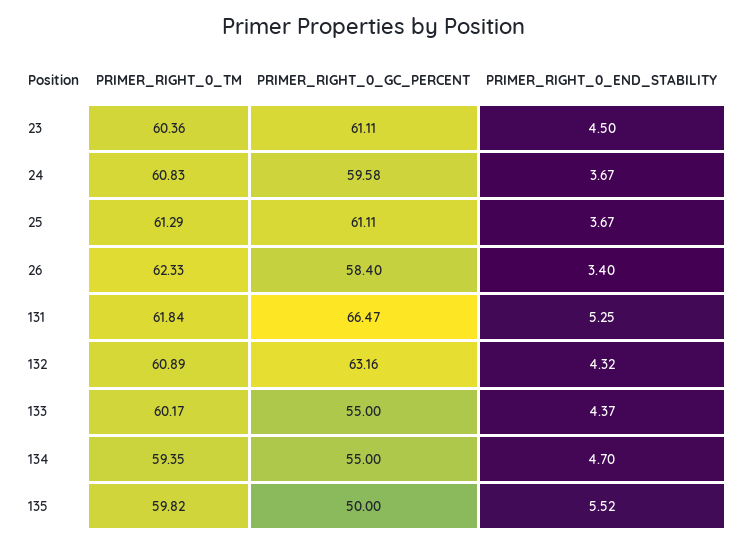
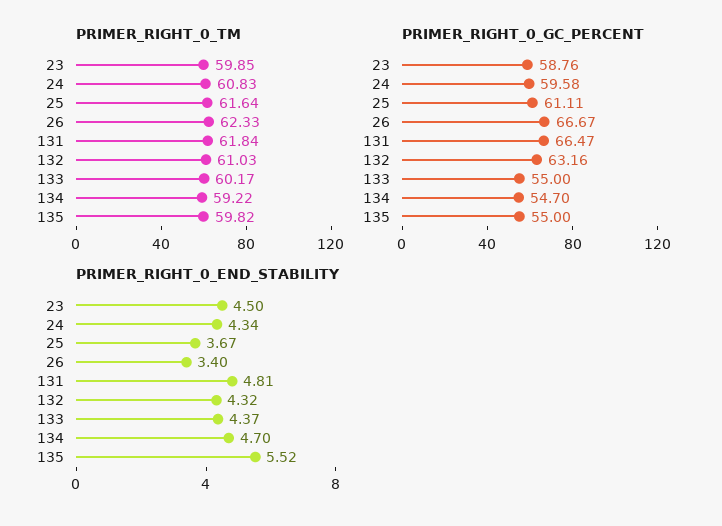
  {
    "PRIMER_RIGHT_0_TM": {
-     "23": 60.36,
+     "23": 59.85,
      "24": 60.83,
-     "25": 61.29,
+     "25": 61.64,
      "26": 62.33,
      "131": 61.84,
-     "132": 60.89,
+     "132": 61.03,
      "133": 60.17,
-     "134": 59.35,
+     "134": 59.22,
      "135": 59.82
    },
    "PRIMER_RIGHT_0_GC_PERCENT": {
-     "23": 61.11,
+     "23": 58.76,
      "24": 59.58,
      "25": 61.11,
-     "26": 58.4,
+     "26": 66.67,
      "131": 66.47,
      "132": 63.16,
      "133": 55,
-     "134": 55,
+     "134": 54.7,
-     "135": 50
+     "135": 55
    },
    "PRIMER_RIGHT_0_END_STABILITY": {
      "23": 4.5,
-     "24": 3.67,
+     "24": 4.34,
      "25": 3.67,
      "26": 3.4,
-     "131": 5.25,
+     "131": 4.81,
      "132": 4.32,
      "133": 4.37,
      "134": 4.7,
      "135": 5.52
    }
  }

